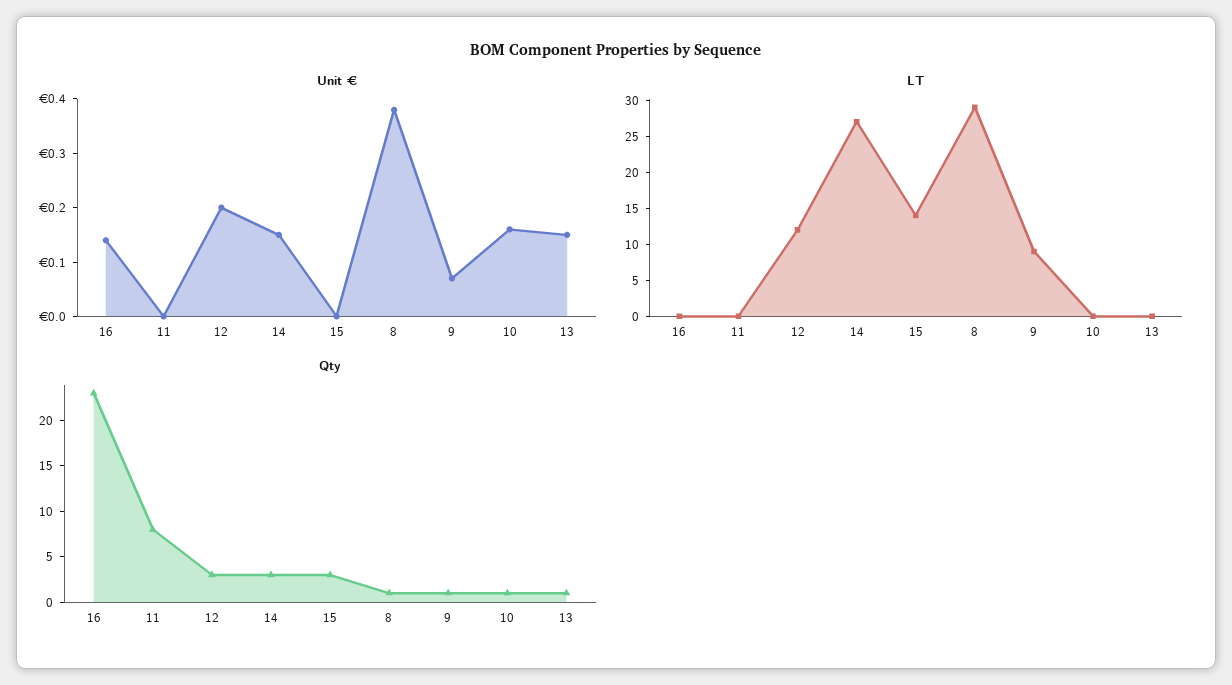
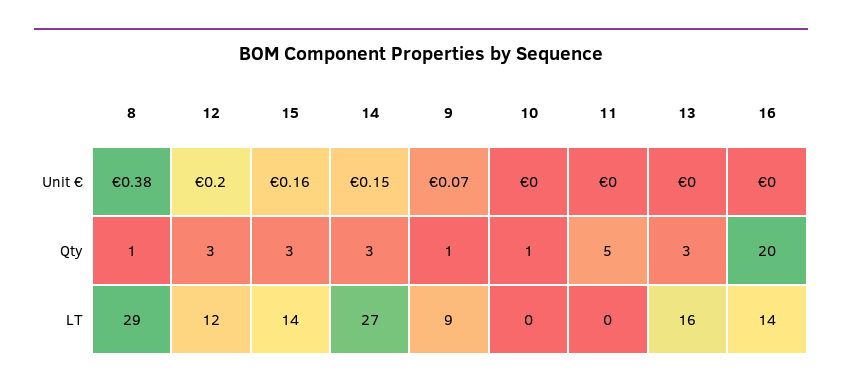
  {
    "Unit €": {
-     "16": 0.15,
+     "16": 0,
      "11": 0,
      "12": 0.2,
      "14": 0.15,
-     "15": 0,
+     "15": 0.16,
      "8": 0.38,
      "9": 0.07,
-     "10": 0.15,
+     "10": 0,
-     "13": 0.15
+     "13": 0
    },
    "LT": {
-     "16": 0,
+     "16": 14,
      "11": 0,
      "12": 12,
      "14": 27,
      "15": 14,
      "8": 29,
      "9": 9,
      "10": 0,
-     "13": 0
+     "13": 16
    },
    "Qty": {
-     "16": 23,
+     "16": 20,
-     "11": 8,
+     "11": 5,
      "12": 3,
      "14": 3,
      "15": 3,
      "8": 1,
      "9": 1,
      "10": 1,
-     "13": 1
+     "13": 3
    }
  }

